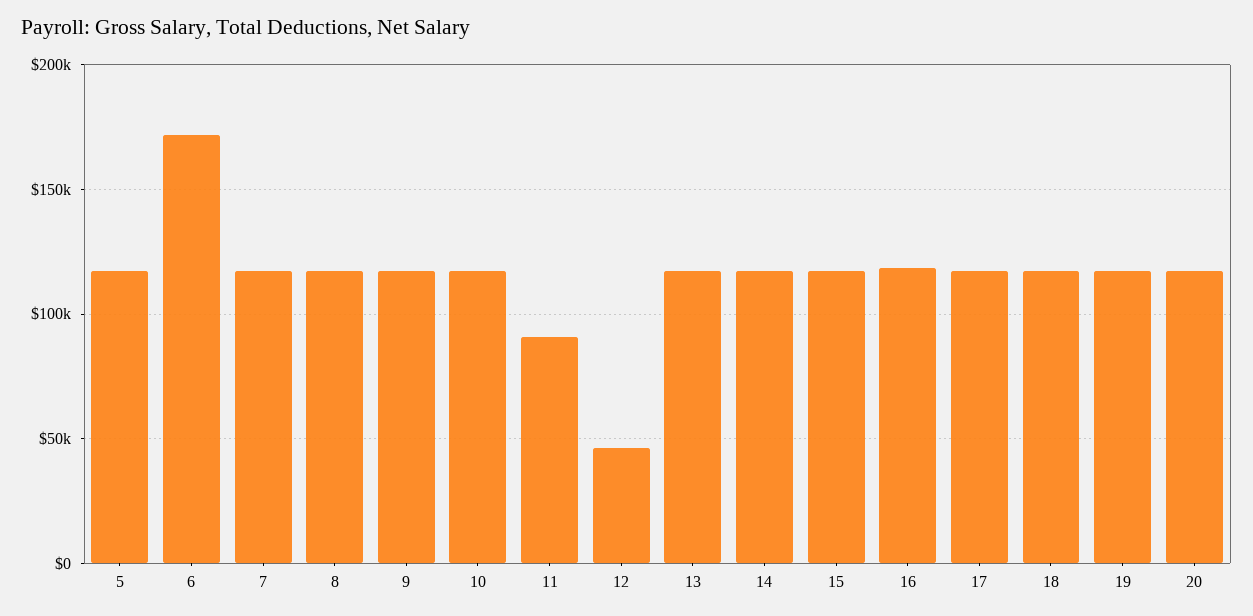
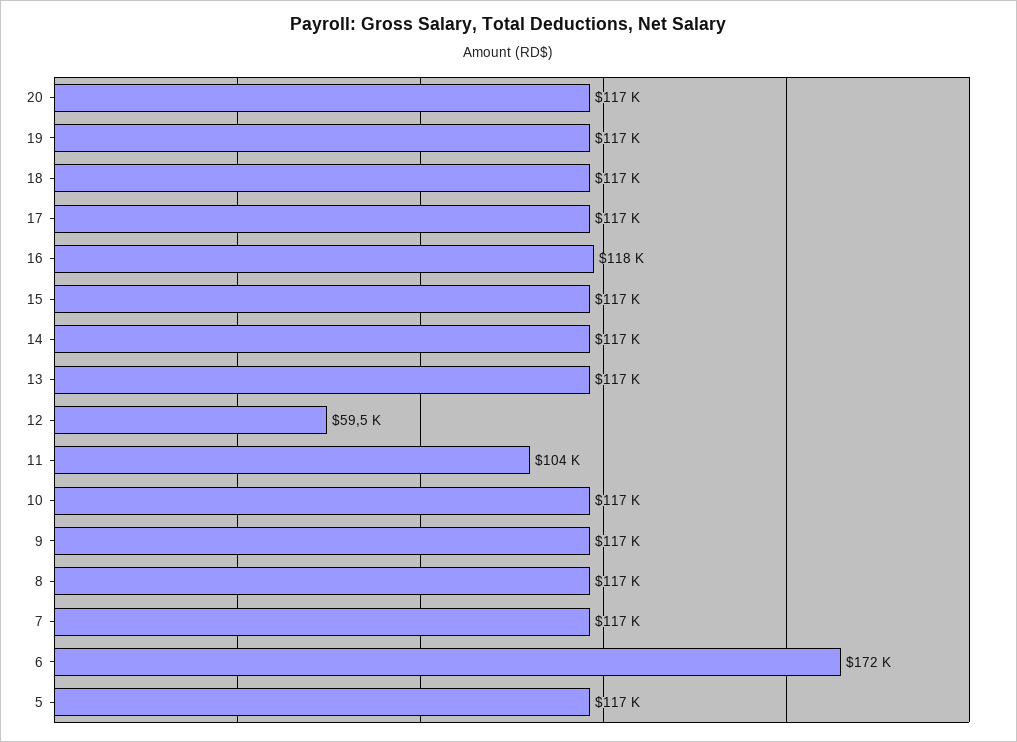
  {
    "5": 117000,
    "6": 172000,
    "7": 117000,
    "8": 117000,
    "9": 117000,
    "10": 117000,
-   "11": 90000,
+   "11": 104000,
-   "12": 45000,
+   "12": 59500,
    "13": 117000,
    "14": 117000,
    "15": 117000,
    "16": 118000,
    "17": 117000,
    "18": 117000,
    "19": 117000,
    "20": 117000
  }

